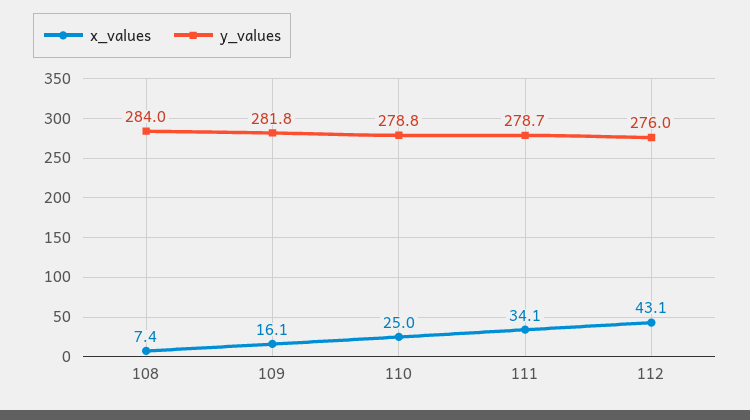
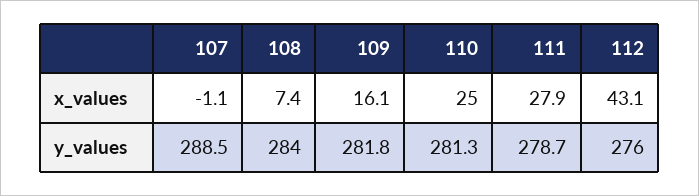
  {
    "x_values": {
      "108": 7.4,
      "109": 16.1,
      "110": 25,
-     "111": 34.1,
+     "111": 27.9,
-     "112": 43.1
+     "112": 43.1,
+     "107": -1.1
    },
    "y_values": {
      "108": 284,
      "109": 281.8,
-     "110": 278.8,
+     "110": 281.3,
      "111": 278.7,
-     "112": 276
+     "112": 276,
+     "107": 288.5
    }
  }

